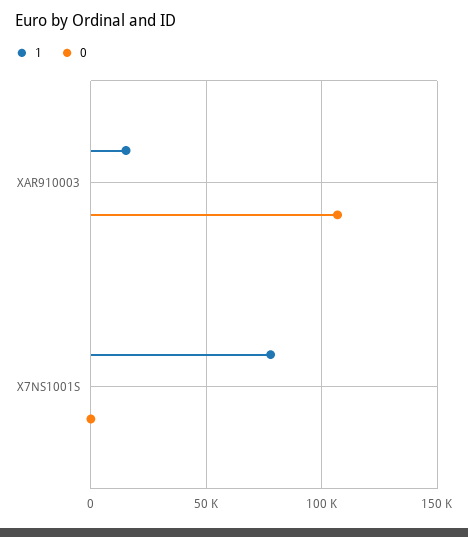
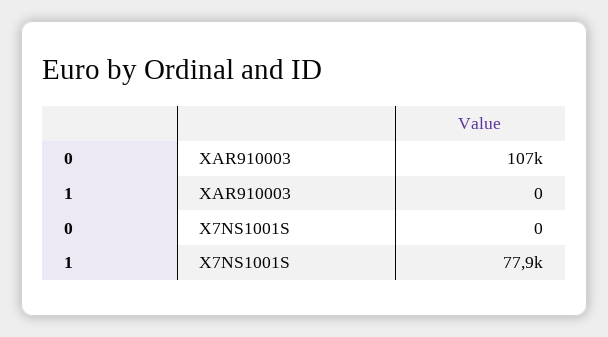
  {
    "1": {
-     "XAR910003": 15000,
+     "XAR910003": 0,
      "X7NS1001S": 77900
    },
    "0": {
      "XAR910003": 107000,
      "X7NS1001S": 0
    }
  }

